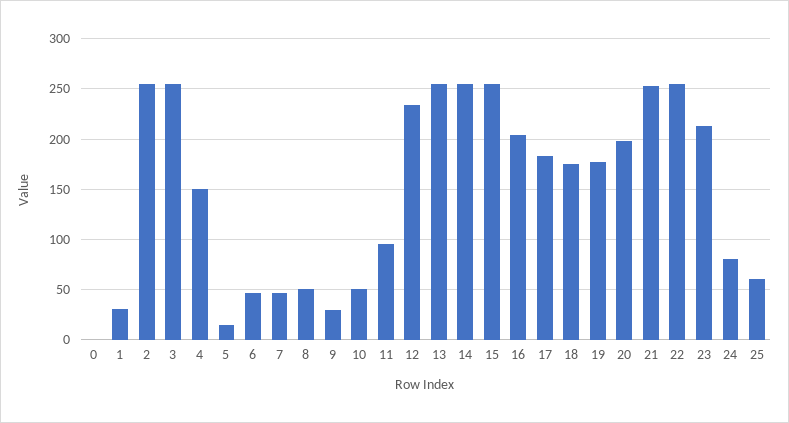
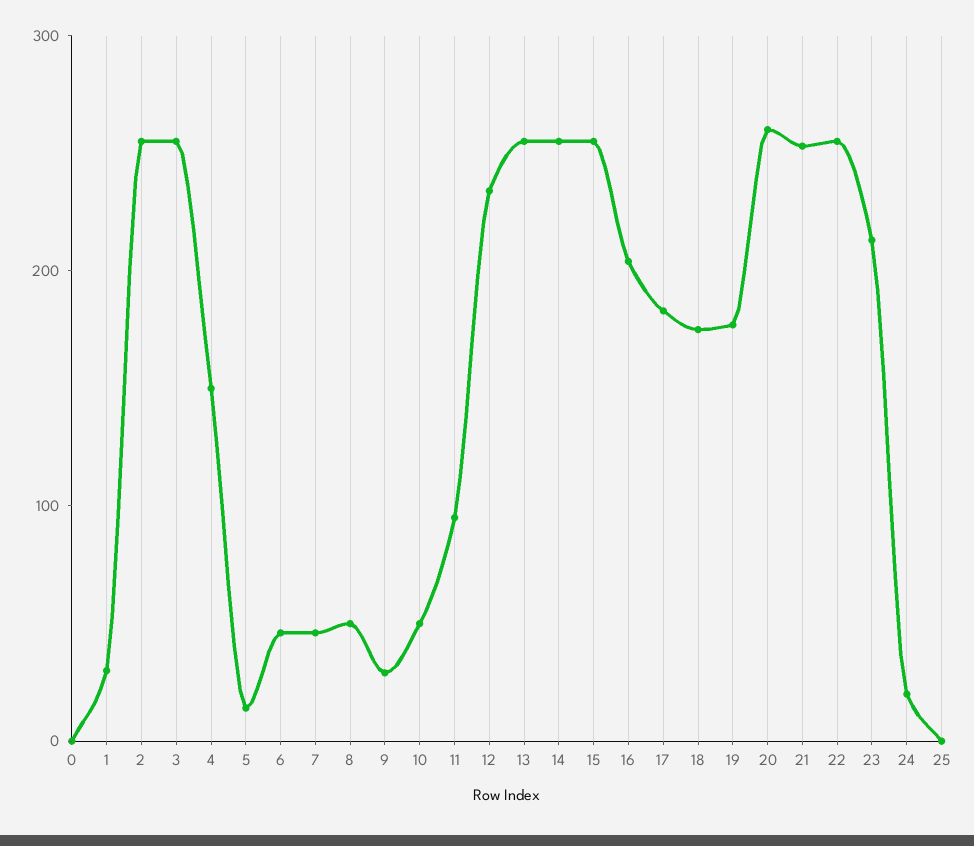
  {
    "0": 0,
    "1": 30,
    "2": 260,
    "3": 260,
    "4": 150,
    "5": 10,
    "6": 50,
    "7": 50,
    "8": 50,
    "9": 30,
    "10": 50,
    "11": 100,
    "12": 230,
    "13": 260,
    "14": 260,
    "15": 260,
    "16": 200,
    "17": 180,
    "18": 180,
    "19": 180,
-   "20": 200,
+   "20": 260,
    "21": 250,
    "22": 260,
    "23": 210,
-   "24": 80,
+   "24": 20,
-   "25": 60
+   "25": 0
  }

